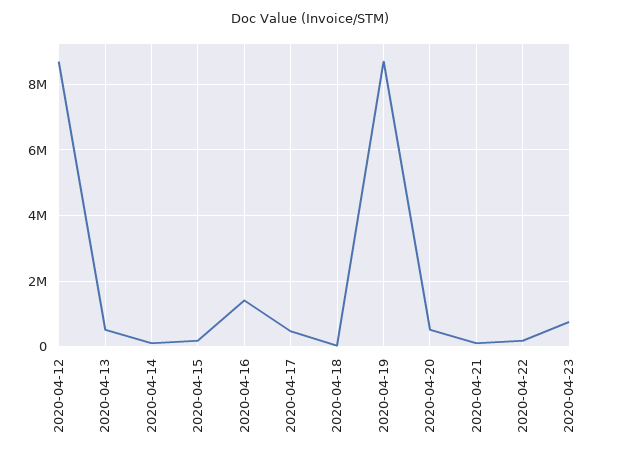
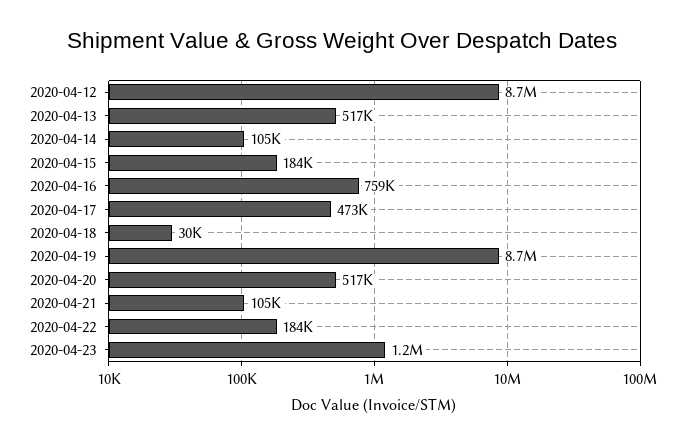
  {
    "2020-04-12": 8700000,
    "2020-04-13": 517000,
    "2020-04-14": 105000,
    "2020-04-15": 184000,
-   "2020-04-16": 1400000,
+   "2020-04-16": 759000,
    "2020-04-17": 473000,
    "2020-04-18": 30000,
    "2020-04-19": 8700000,
    "2020-04-20": 517000,
    "2020-04-21": 105000,
    "2020-04-22": 184000,
-   "2020-04-23": 800000
+   "2020-04-23": 1200000
  }

